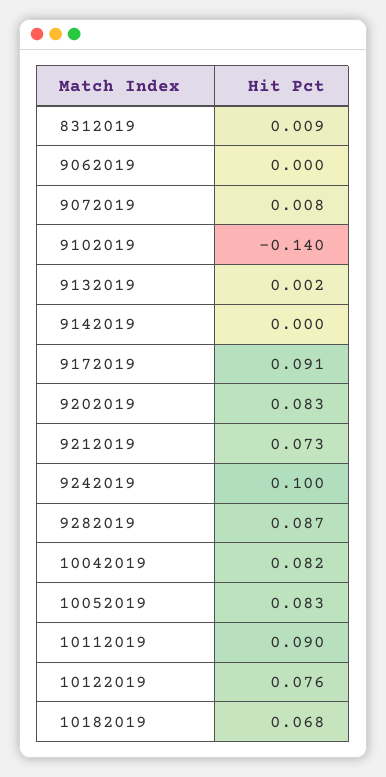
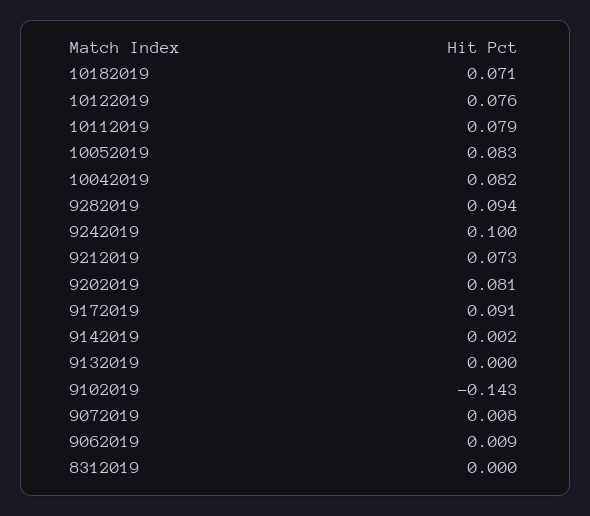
  {
-   "8312019": 0.009,
+   "8312019": 0,
-   "9062019": 0,
+   "9062019": 0.009,
    "9072019": 0.008,
-   "9102019": -0.14,
+   "9102019": -0.143,
-   "9132019": 0.002,
+   "9132019": 0,
-   "9142019": 0,
+   "9142019": 0.002,
    "9172019": 0.091,
-   "9202019": 0.083,
+   "9202019": 0.081,
    "9212019": 0.073,
    "9242019": 0.1,
-   "9282019": 0.087,
+   "9282019": 0.094,
    "10042019": 0.082,
    "10052019": 0.083,
-   "10112019": 0.09,
+   "10112019": 0.079,
    "10122019": 0.076,
-   "10182019": 0.068
+   "10182019": 0.071
  }

